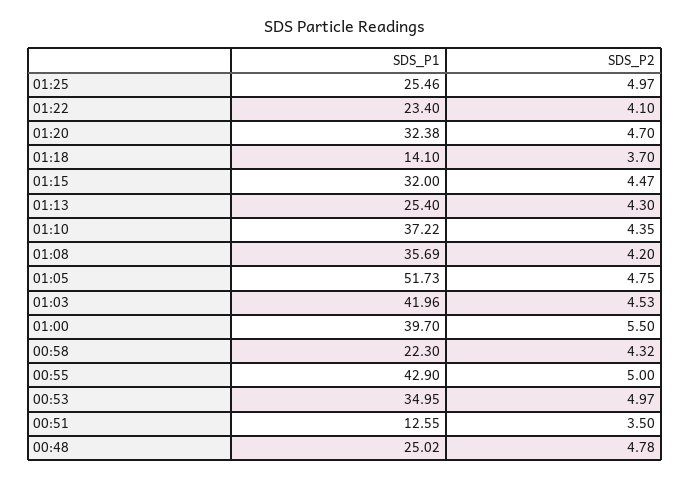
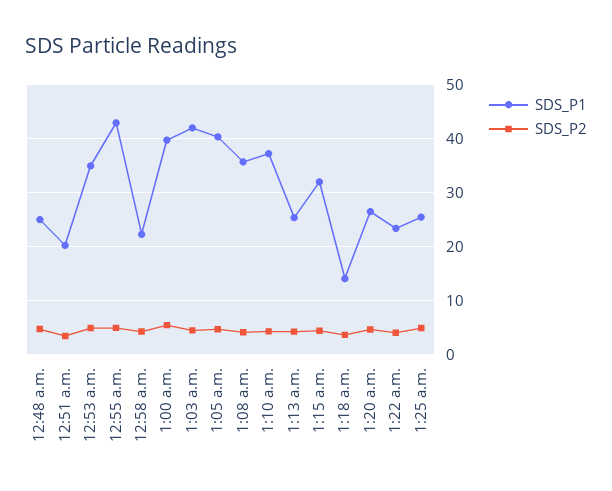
  {
    "SDS_P1": {
      "01:25": 25.46,
      "01:22": 23.4,
-     "01:20": 32.38,
+     "01:20": 26,
      "01:18": 14.1,
      "01:15": 32,
      "01:13": 25.4,
      "01:10": 37.22,
      "01:08": 35.69,
-     "01:05": 51.73,
+     "01:05": 40,
      "01:03": 41.96,
      "01:00": 39.7,
      "00:58": 22.3,
      "00:55": 42.9,
      "00:53": 34.95,
-     "00:51": 12.55,
+     "00:51": 20,
      "00:48": 25.02
    },
    "SDS_P2": {
      "01:25": 4.97,
      "01:22": 4.1,
      "01:20": 4.7,
      "01:18": 3.7,
      "01:15": 4.47,
      "01:13": 4.3,
      "01:10": 4.35,
      "01:08": 4.2,
      "01:05": 4.75,
      "01:03": 4.53,
      "01:00": 5.5,
      "00:58": 4.32,
      "00:55": 5,
      "00:53": 4.97,
      "00:51": 3.5,
      "00:48": 4.78
    }
  }

